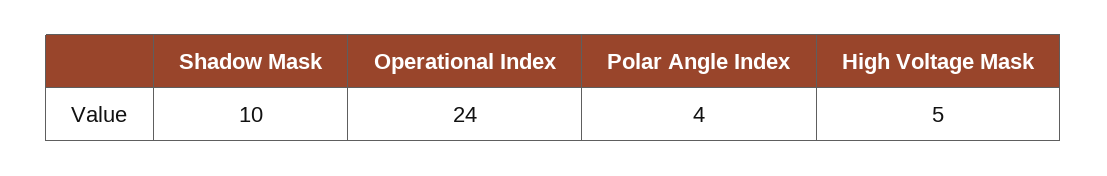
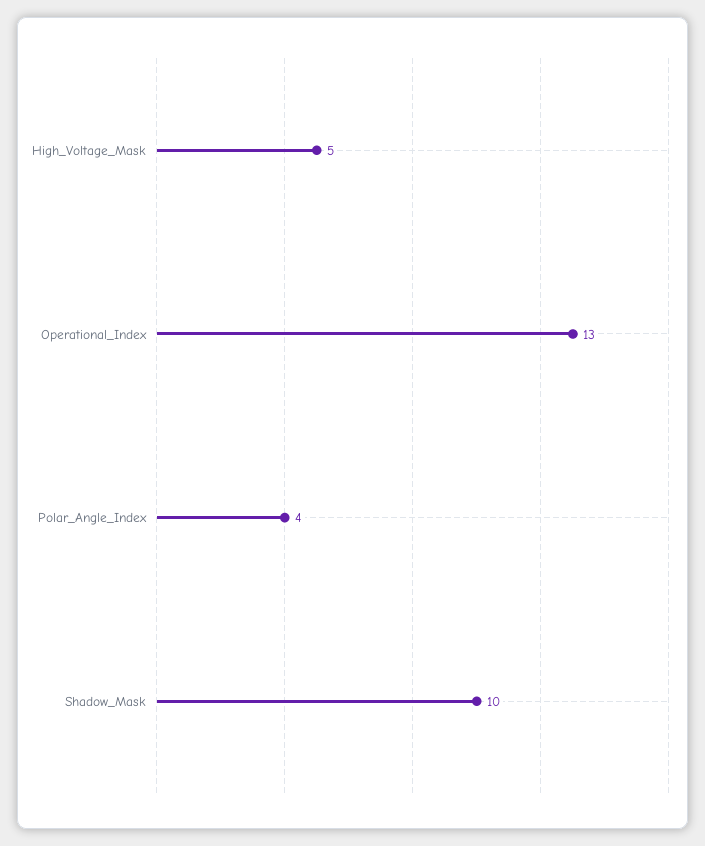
  {
    "Shadow Mask": 10,
-   "Operational Index": 24,
+   "Operational Index": 13,
    "Polar Angle Index": 4,
    "High Voltage Mask": 5
  }

